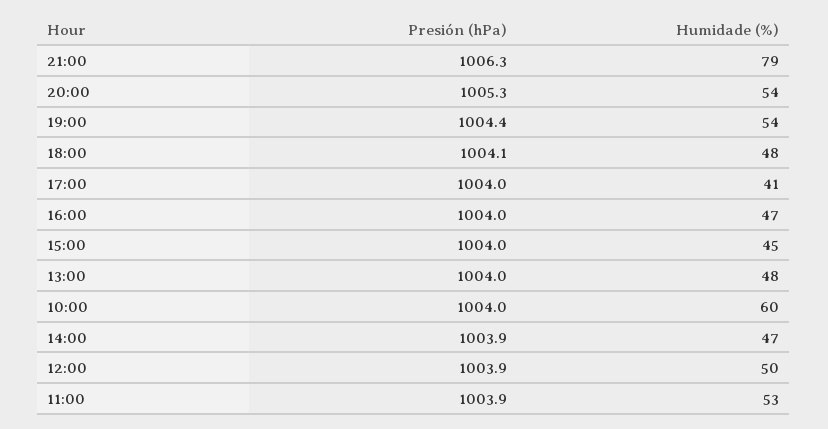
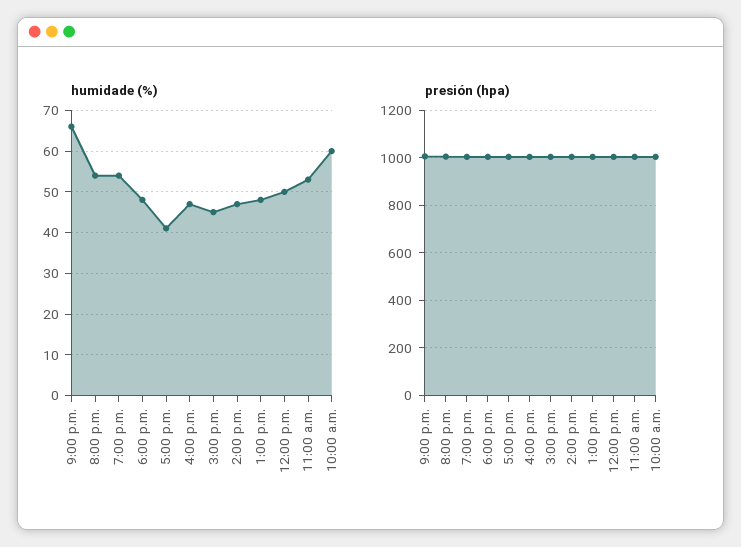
  {
    "Presión (hPa)": {
      "21:00": 1006.3,
      "20:00": 1005.3,
      "19:00": 1004.4,
      "18:00": 1004.1,
      "17:00": 1004,
      "16:00": 1004,
      "15:00": 1004,
      "13:00": 1004,
      "10:00": 1004,
      "14:00": 1003.9,
      "12:00": 1003.9,
      "11:00": 1003.9
    },
    "Humidade (%)": {
-     "21:00": 79,
+     "21:00": 65,
      "20:00": 54,
      "19:00": 54,
      "18:00": 48,
      "17:00": 41,
      "16:00": 47,
      "15:00": 45,
      "13:00": 48,
      "10:00": 60,
      "14:00": 47,
      "12:00": 50,
      "11:00": 53
    }
  }

